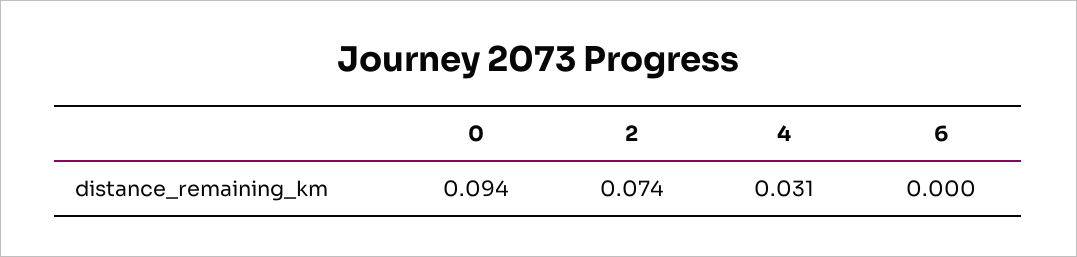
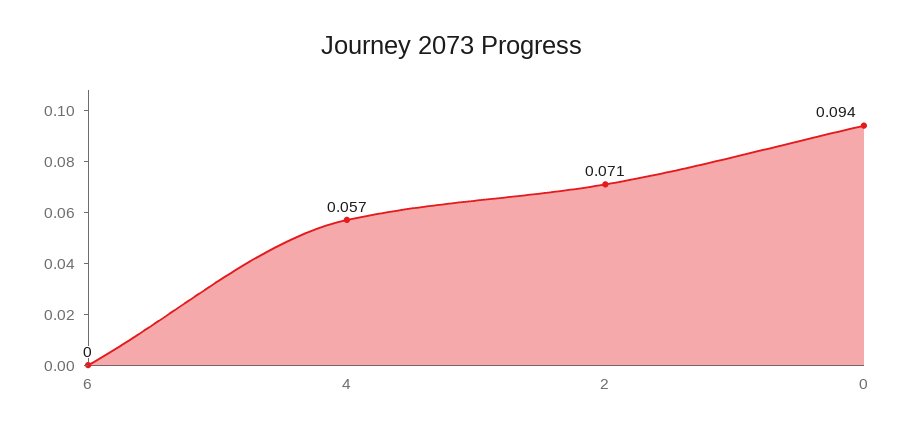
  {
    "0": 0.094,
-   "2": 0.074,
+   "2": 0.071,
-   "4": 0.031,
+   "4": 0.057,
    "6": 0
  }

